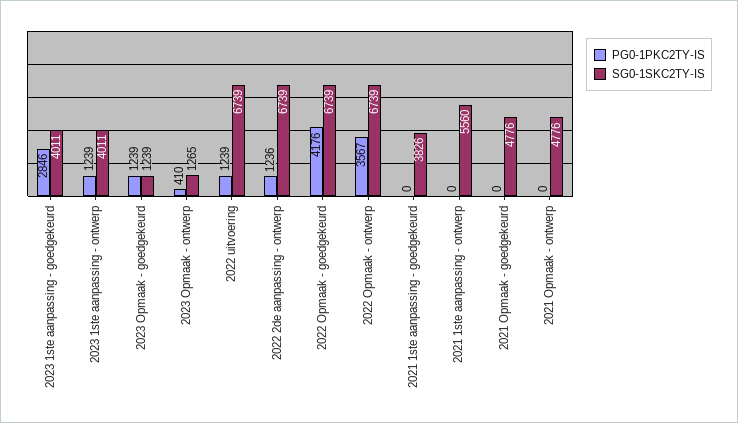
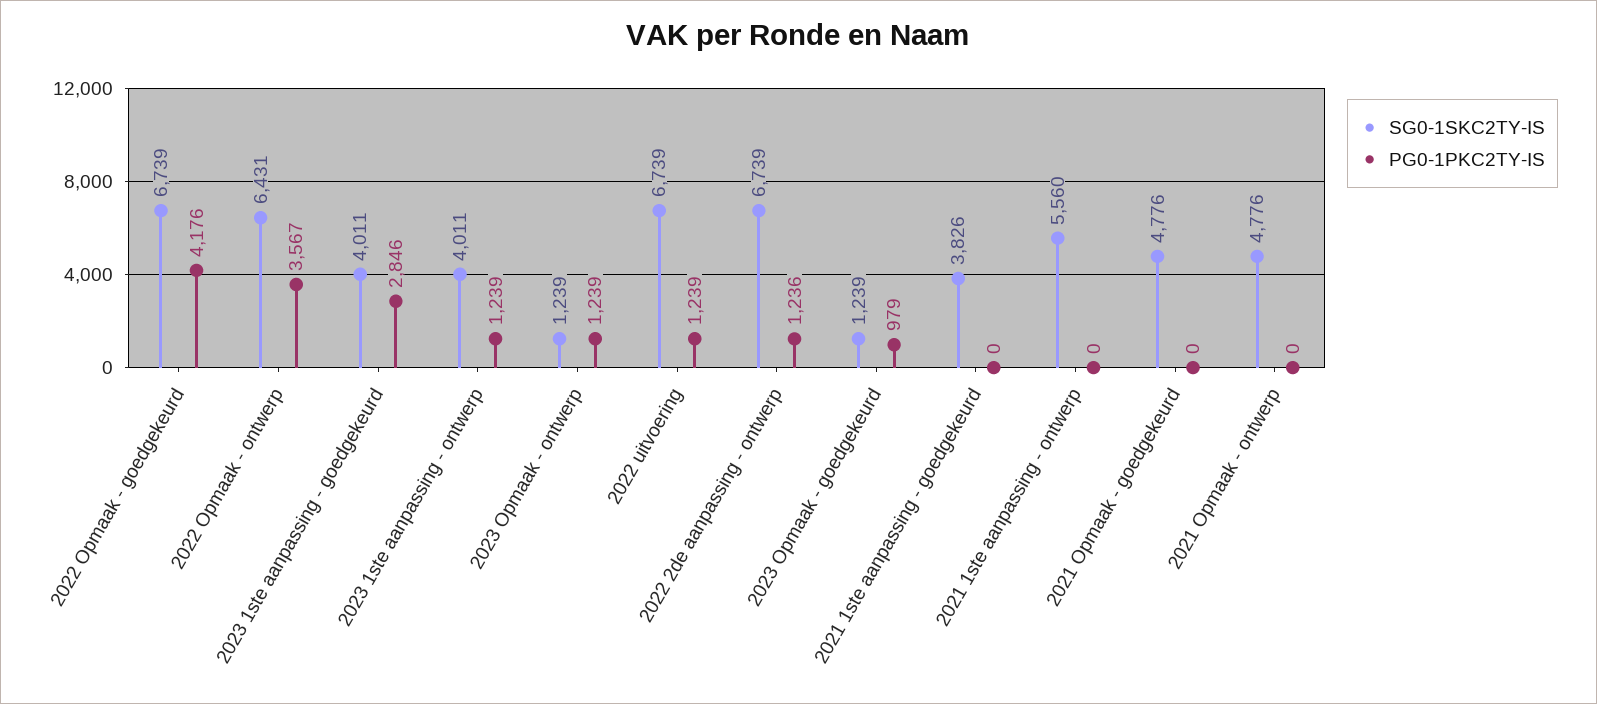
  {
    "PG0-1PKC2TY-IS": {
      "2023 1ste aanpassing - goedgekeurd": 2846,
      "2023 1ste aanpassing - ontwerp": 1239,
-     "2023 Opmaak - goedgekeurd": 1239,
+     "2023 Opmaak - goedgekeurd": 979,
-     "2023 Opmaak - ontwerp": 410,
+     "2023 Opmaak - ontwerp": 1239,
      "2022 uitvoering": 1239,
      "2022 2de aanpassing - ontwerp": 1236,
      "2022 Opmaak - goedgekeurd": 4176,
      "2022 Opmaak - ontwerp": 3567,
      "2021 1ste aanpassing - goedgekeurd": 0,
      "2021 1ste aanpassing - ontwerp": 0,
      "2021 Opmaak - goedgekeurd": 0,
      "2021 Opmaak - ontwerp": 0
    },
    "SG0-1SKC2TY-IS": {
      "2023 1ste aanpassing - goedgekeurd": 4011,
      "2023 1ste aanpassing - ontwerp": 4011,
      "2023 Opmaak - goedgekeurd": 1239,
-     "2023 Opmaak - ontwerp": 1265,
+     "2023 Opmaak - ontwerp": 1239,
      "2022 uitvoering": 6739,
      "2022 2de aanpassing - ontwerp": 6739,
      "2022 Opmaak - goedgekeurd": 6739,
-     "2022 Opmaak - ontwerp": 6739,
+     "2022 Opmaak - ontwerp": 6431,
      "2021 1ste aanpassing - goedgekeurd": 3826,
      "2021 1ste aanpassing - ontwerp": 5560,
      "2021 Opmaak - goedgekeurd": 4776,
      "2021 Opmaak - ontwerp": 4776
    }
  }

